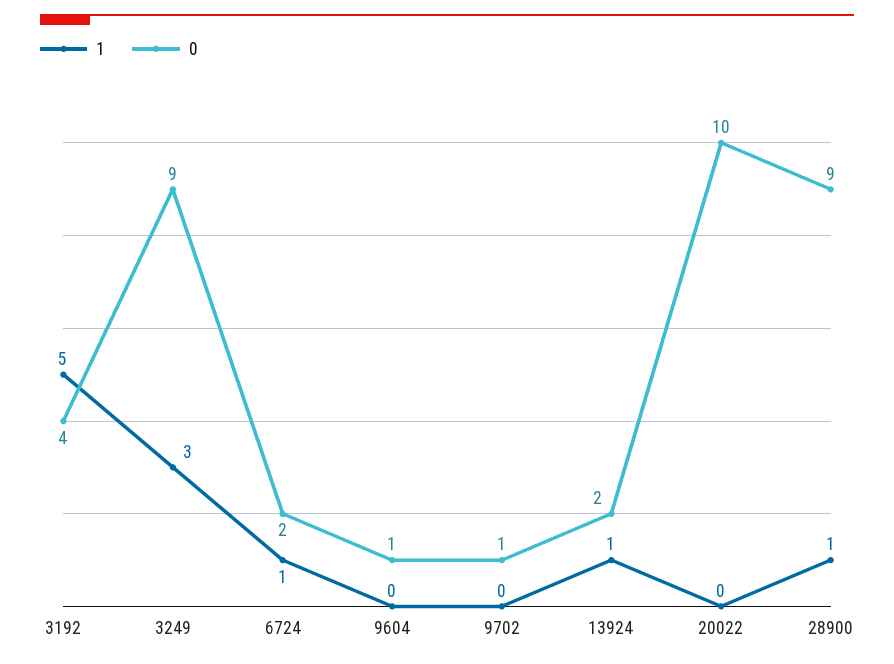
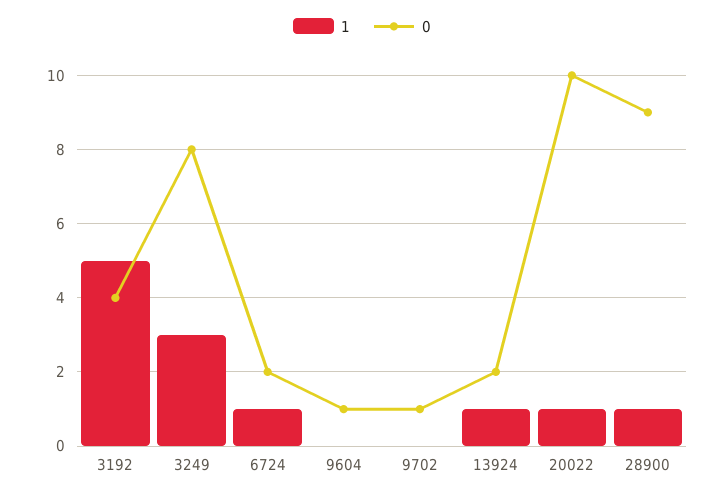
  {
    "1": {
      "3192": 5,
      "3249": 3,
      "6724": 1,
      "9604": 0,
      "9702": 0,
      "13924": 1,
-     "20022": 0,
+     "20022": 1,
      "28900": 1
    },
    "0": {
      "3192": 4,
-     "3249": 9,
+     "3249": 8,
      "6724": 2,
      "9604": 1,
      "9702": 1,
      "13924": 2,
      "20022": 10,
      "28900": 9
    }
  }

